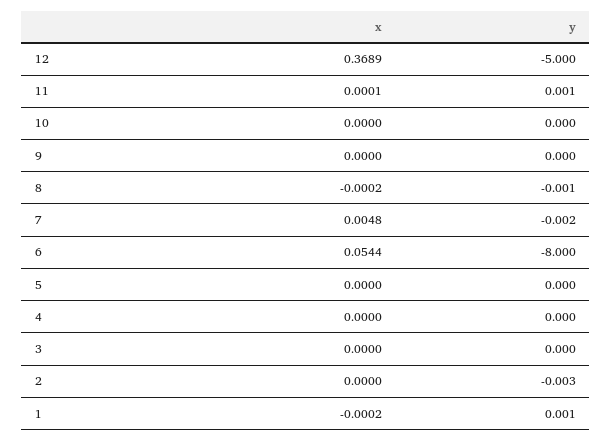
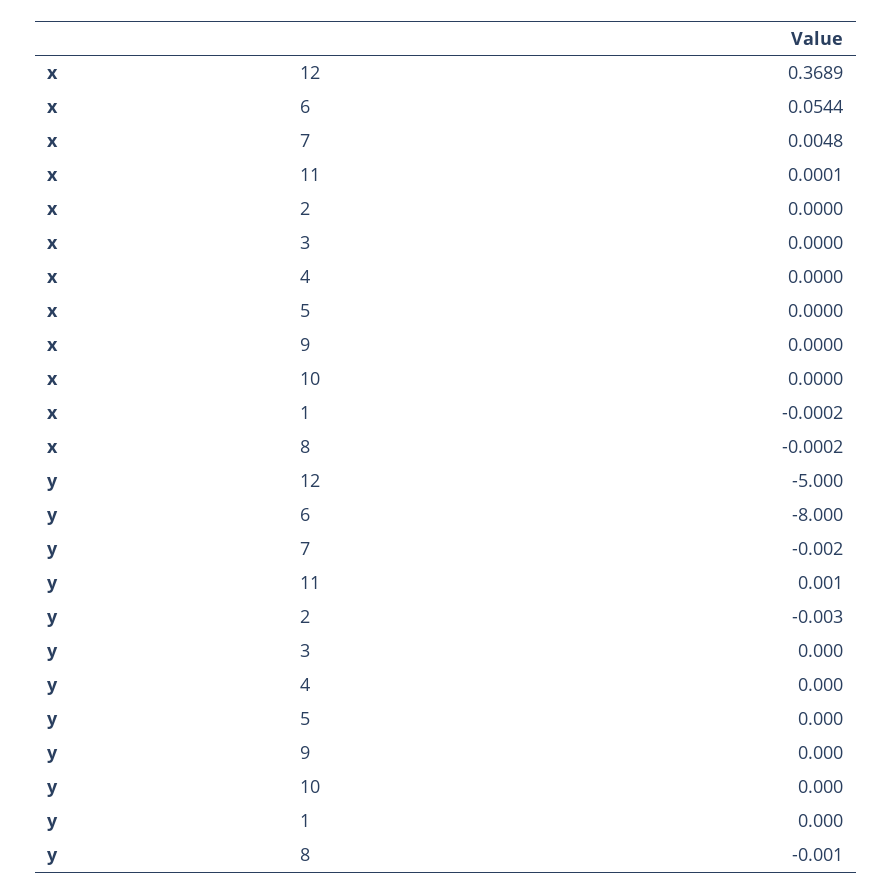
  {
    "x": {
      "12": 0.3689,
      "11": 0.0001,
      "10": 0,
      "9": 0,
      "8": -0.0002,
      "7": 0.0048,
      "6": 0.0544,
      "5": 0,
      "4": 0,
      "3": 0,
      "2": 0,
      "1": -0.0002
    },
    "y": {
      "12": -5,
      "11": 0.001,
      "10": 0,
      "9": 0,
      "8": -0.001,
      "7": -0.002,
      "6": -8,
      "5": 0,
      "4": 0,
      "3": 0,
      "2": -0.003,
-     "1": 0.001
+     "1": 0
    }
  }

